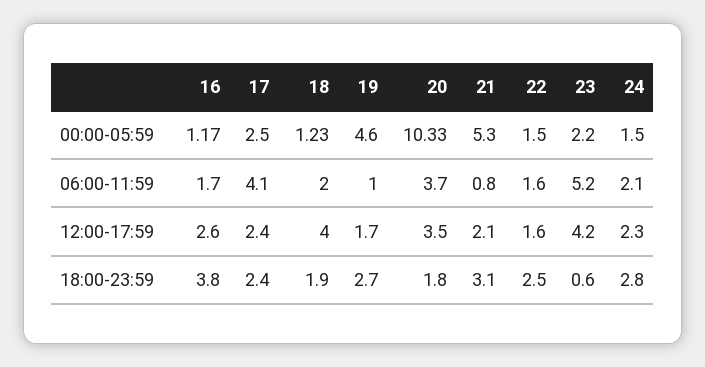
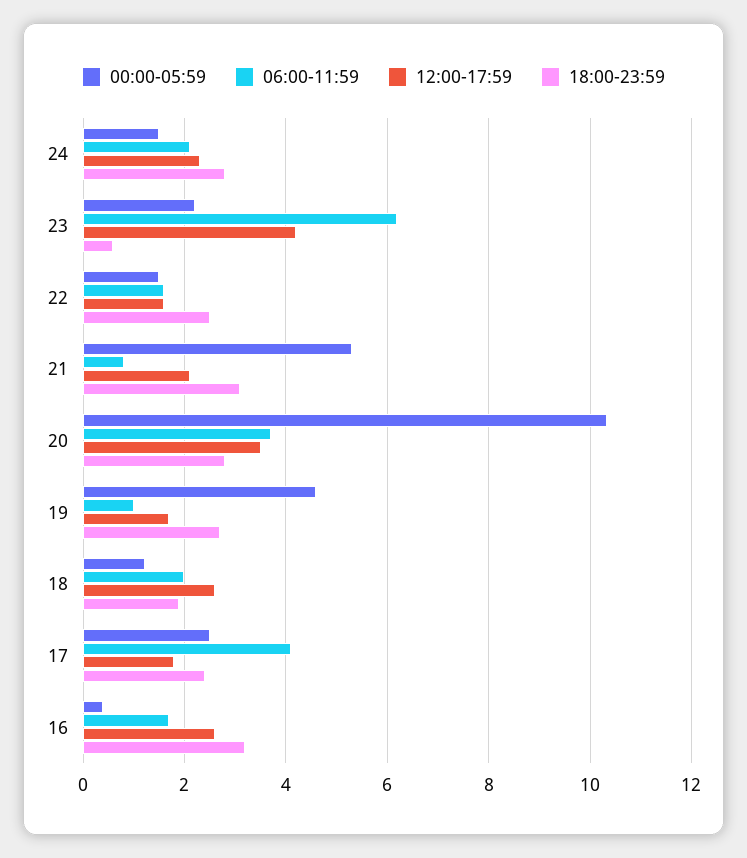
  {
    "00:00-05:59": {
-     "16": 1.17,
+     "16": 0.4,
      "17": 2.5,
      "18": 1.23,
      "19": 4.6,
      "20": 10.33,
      "21": 5.3,
      "22": 1.5,
      "23": 2.2,
      "24": 1.5
    },
    "06:00-11:59": {
      "16": 1.7,
      "17": 4.1,
      "18": 2,
      "19": 1,
      "20": 3.7,
      "21": 0.8,
      "22": 1.6,
-     "23": 5.2,
+     "23": 6.2,
      "24": 2.1
    },
    "12:00-17:59": {
      "16": 2.6,
-     "17": 2.4,
+     "17": 1.8,
-     "18": 4,
+     "18": 2.6,
      "19": 1.7,
      "20": 3.5,
      "21": 2.1,
      "22": 1.6,
      "23": 4.2,
      "24": 2.3
    },
    "18:00-23:59": {
-     "16": 3.8,
+     "16": 3.2,
      "17": 2.4,
      "18": 1.9,
      "19": 2.7,
-     "20": 1.8,
+     "20": 2.8,
      "21": 3.1,
      "22": 2.5,
      "23": 0.6,
      "24": 2.8
    }
  }

